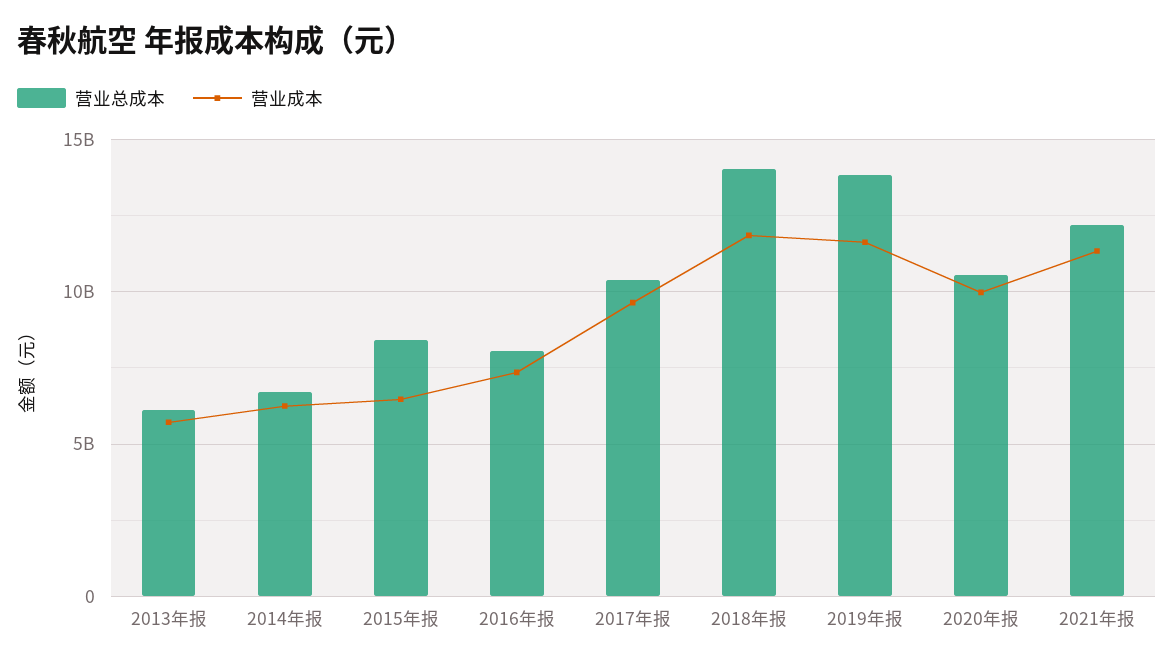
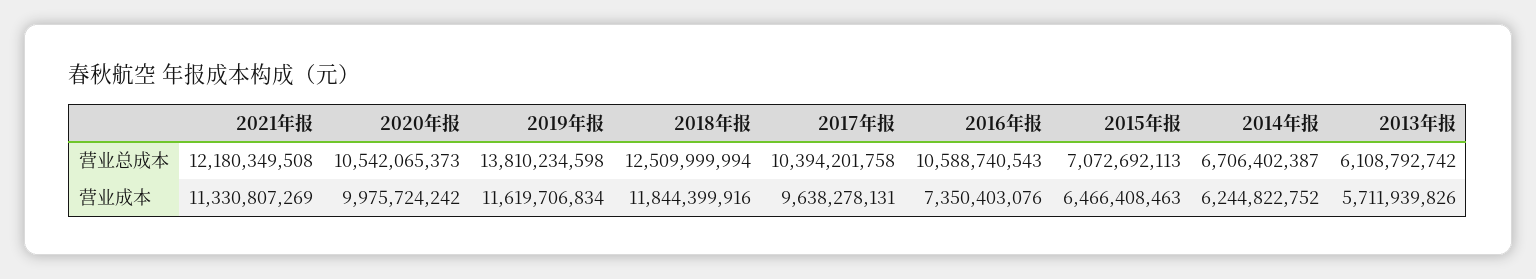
  {
    "营业总成本": {
      "2013年报": 6108792742,
      "2014年报": 6706402387,
-     "2015年报": 8500000000,
+     "2015年报": 7072692113,
-     "2016年报": 8000000000,
+     "2016年报": 10588740543,
      "2017年报": 10394201758,
-     "2018年报": 14000000000,
+     "2018年报": 12509999994,
      "2019年报": 13810234598,
      "2020年报": 10542065373,
      "2021年报": 12180349508
    },
    "营业成本": {
      "2013年报": 5711939826,
      "2014年报": 6244822752,
      "2015年报": 6466408463,
      "2016年报": 7350403076,
      "2017年报": 9638278131,
      "2018年报": 11844399916,
      "2019年报": 11619706834,
      "2020年报": 9975724242,
      "2021年报": 11330807269
    }
  }

